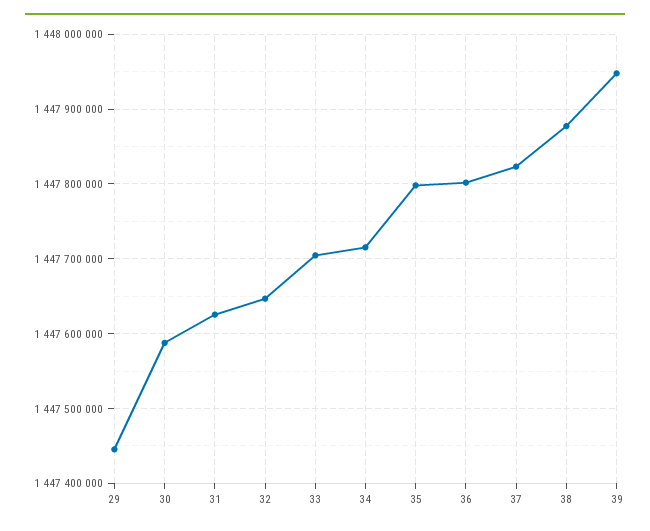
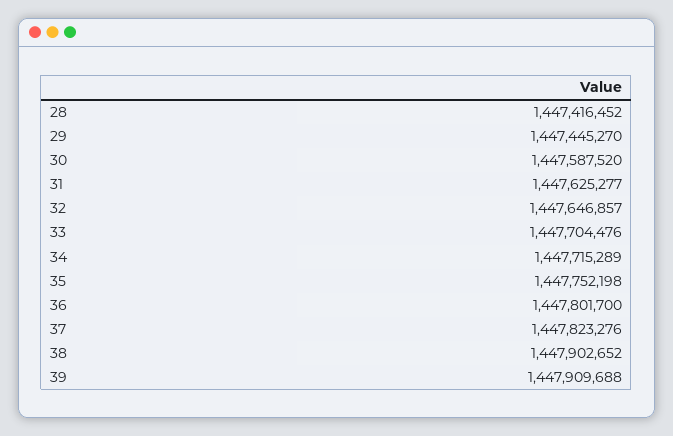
  {
    "29": 1447445270,
    "30": 1447587520,
    "31": 1447625277,
    "32": 1447646857,
    "33": 1447704476,
    "34": 1447715289,
-   "35": 1447800000,
+   "35": 1447752198,
    "36": 1447801700,
    "37": 1447823276,
-   "38": 1447880000,
+   "38": 1447902652,
-   "39": 1447950000
+   "39": 1447909688,
+   "28": 1447416452
  }

